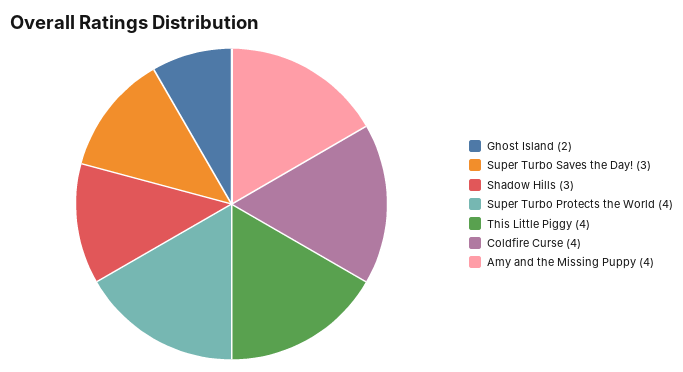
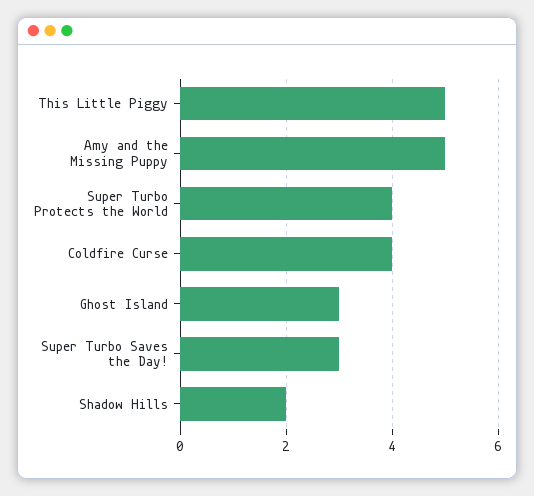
  {
-   "Ghost Island": 2,
+   "Ghost Island": 3,
    "Super Turbo Saves the Day!": 3,
-   "Shadow Hills": 3,
+   "Shadow Hills": 2,
    "Super Turbo Protects the World": 4,
-   "This Little Piggy": 4,
+   "This Little Piggy": 5,
    "Coldfire Curse": 4,
-   "Amy and the Missing Puppy": 4
+   "Amy and the Missing Puppy": 5
  }

